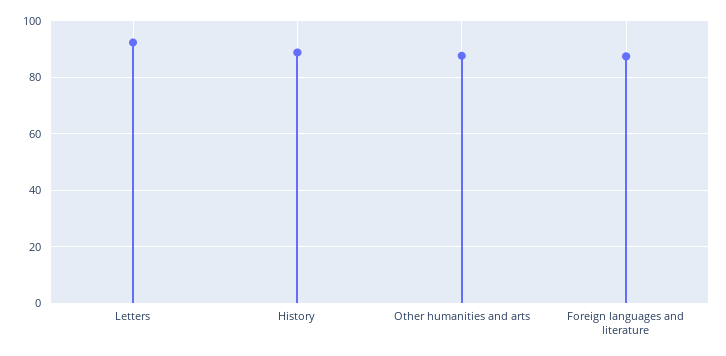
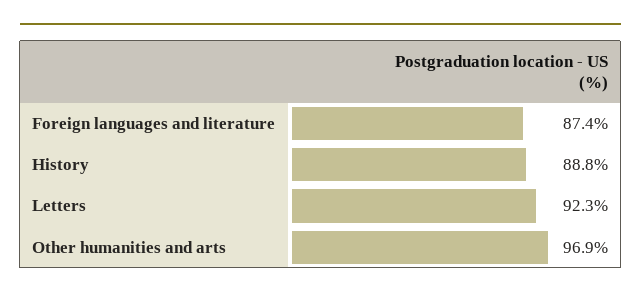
  {
    "Letters": 92.3,
    "History": 88.8,
-   "Other humanities and arts": 87.5,
+   "Other humanities and arts": 96.9,
    "Foreign languages and literature": 87.4
  }

